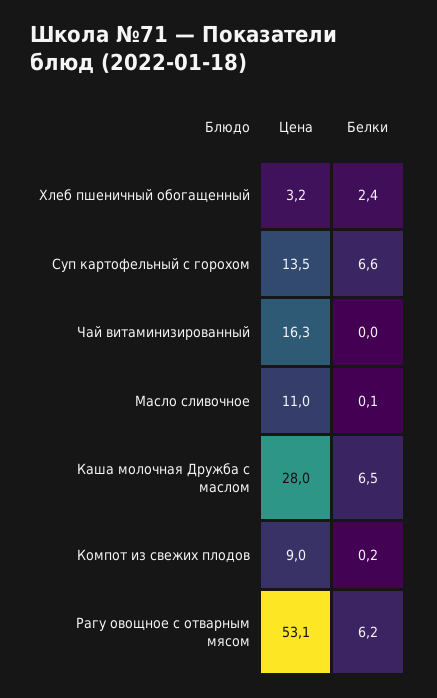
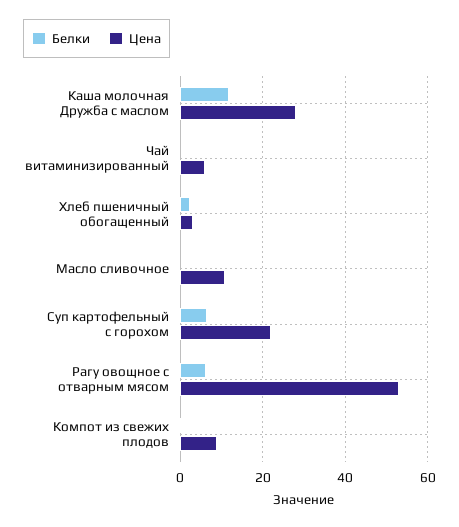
  {
    "Цена": {
      "Хлеб пшеничный обогащенный": 3.2,
-     "Суп картофельный с горохом": 13.5,
+     "Суп картофельный с горохом": 22,
-     "Чай витаминизированный": 16.3,
+     "Чай витаминизированный": 6,
      "Масло сливочное": 11,
      "Каша молочная Дружба с маслом": 28,
      "Компот из свежих плодов": 9,
      "Рагу овощное с отварным мясом": 53.1
    },
    "Белки": {
      "Хлеб пшеничный обогащенный": 2.4,
      "Суп картофельный с горохом": 6.6,
      "Чай витаминизированный": 0,
      "Масло сливочное": 0.1,
-     "Каша молочная Дружба с маслом": 6.5,
+     "Каша молочная Дружба с маслом": 12,
      "Компот из свежих плодов": 0.2,
      "Рагу овощное с отварным мясом": 6.2
    }
  }

